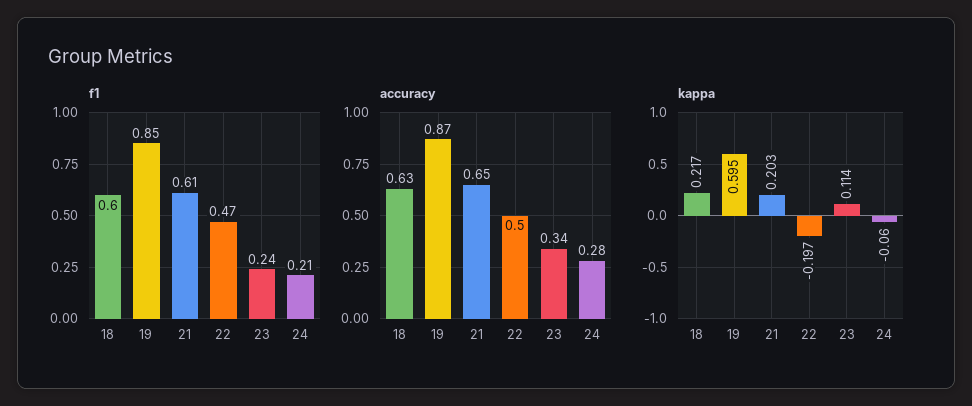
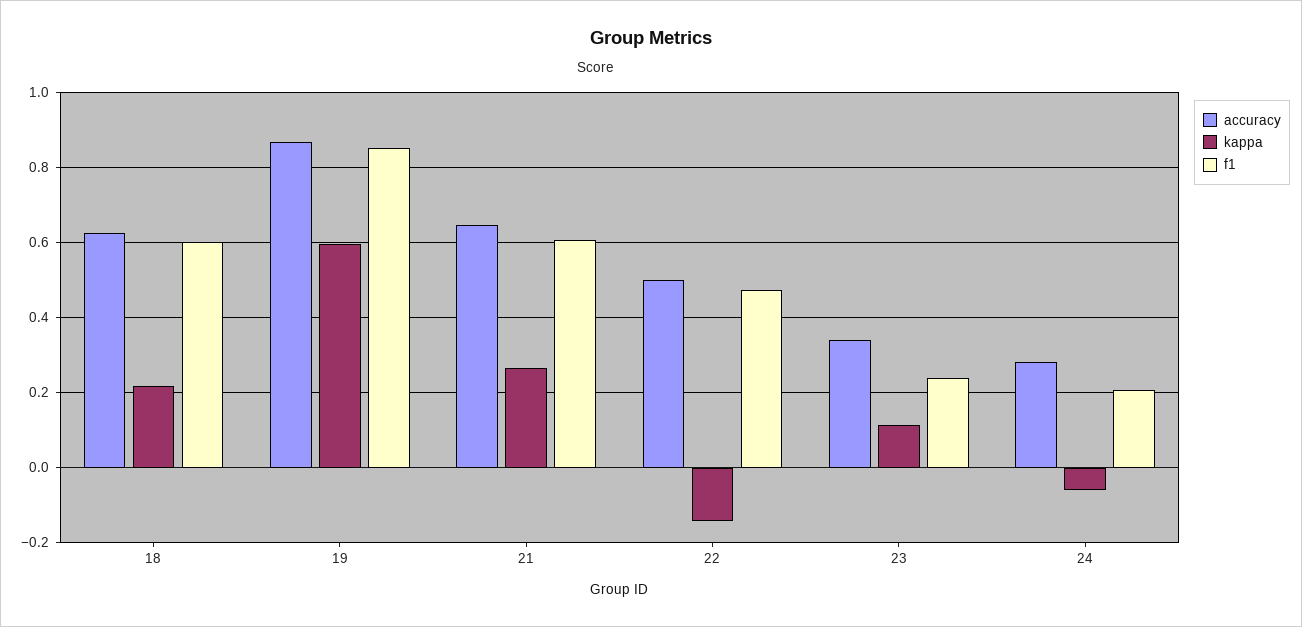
  {
    "f1": {
      "18": 0.6,
      "19": 0.85,
      "21": 0.61,
      "22": 0.47,
      "23": 0.24,
      "24": 0.21
    },
    "accuracy": {
      "18": 0.63,
      "19": 0.87,
      "21": 0.65,
      "22": 0.5,
      "23": 0.34,
      "24": 0.28
    },
    "kappa": {
      "18": 0.217,
      "19": 0.595,
-     "21": 0.203,
+     "21": 0.26,
-     "22": -0.197,
+     "22": -0.14,
      "23": 0.114,
      "24": -0.06
    }
  }

